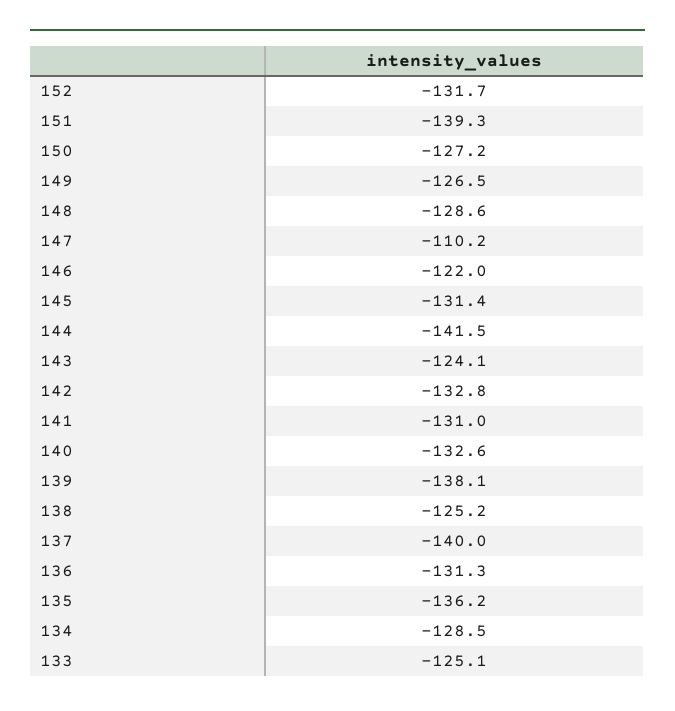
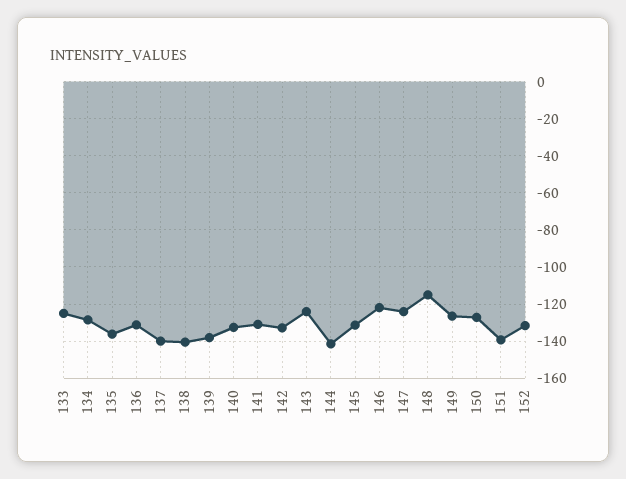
  {
    "152": -131.7,
    "151": -139.3,
    "150": -127.2,
    "149": -126.5,
-   "148": -128.6,
+   "148": -115,
-   "147": -110.2,
+   "147": -125,
    "146": -122,
    "145": -131.4,
    "144": -141.5,
    "143": -124.1,
    "142": -132.8,
    "141": -131,
    "140": -132.6,
    "139": -138.1,
-   "138": -125.2,
+   "138": -140,
    "137": -140,
    "136": -131.3,
    "135": -136.2,
    "134": -128.5,
    "133": -125.1
  }

